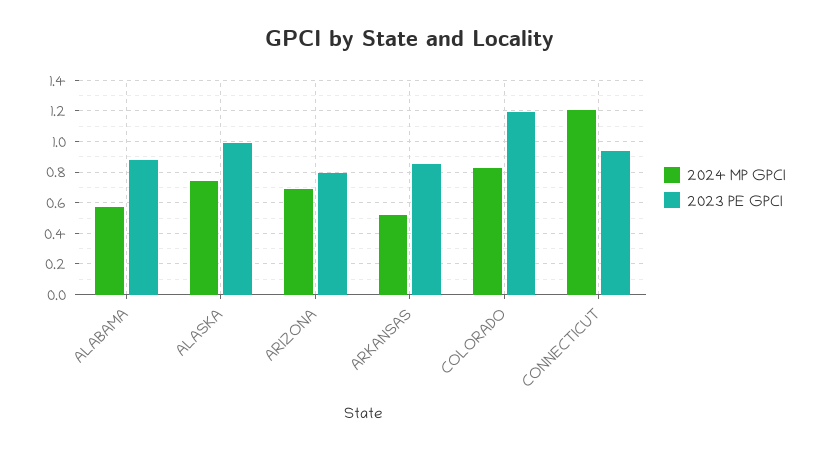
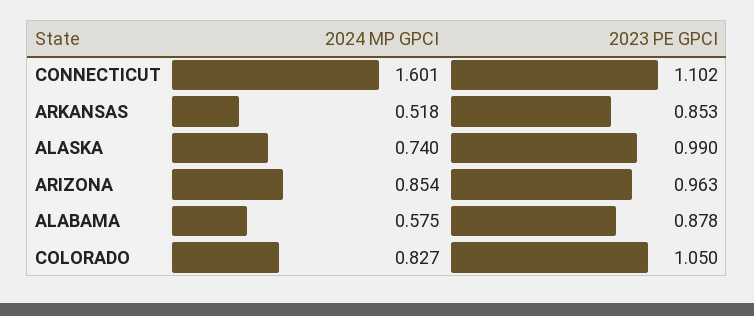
  {
    "2024 MP GPCI": {
      "ALABAMA": 0.575,
      "ALASKA": 0.74,
-     "ARIZONA": 0.7,
+     "ARIZONA": 0.854,
      "ARKANSAS": 0.518,
      "COLORADO": 0.827,
-     "CONNECTICUT": 1.2
+     "CONNECTICUT": 1.601
    },
    "2023 PE GPCI": {
      "ALABAMA": 0.878,
      "ALASKA": 0.99,
-     "ARIZONA": 0.8,
+     "ARIZONA": 0.963,
      "ARKANSAS": 0.853,
-     "COLORADO": 1.2,
+     "COLORADO": 1.05,
-     "CONNECTICUT": 0.95
+     "CONNECTICUT": 1.102
    }
  }

